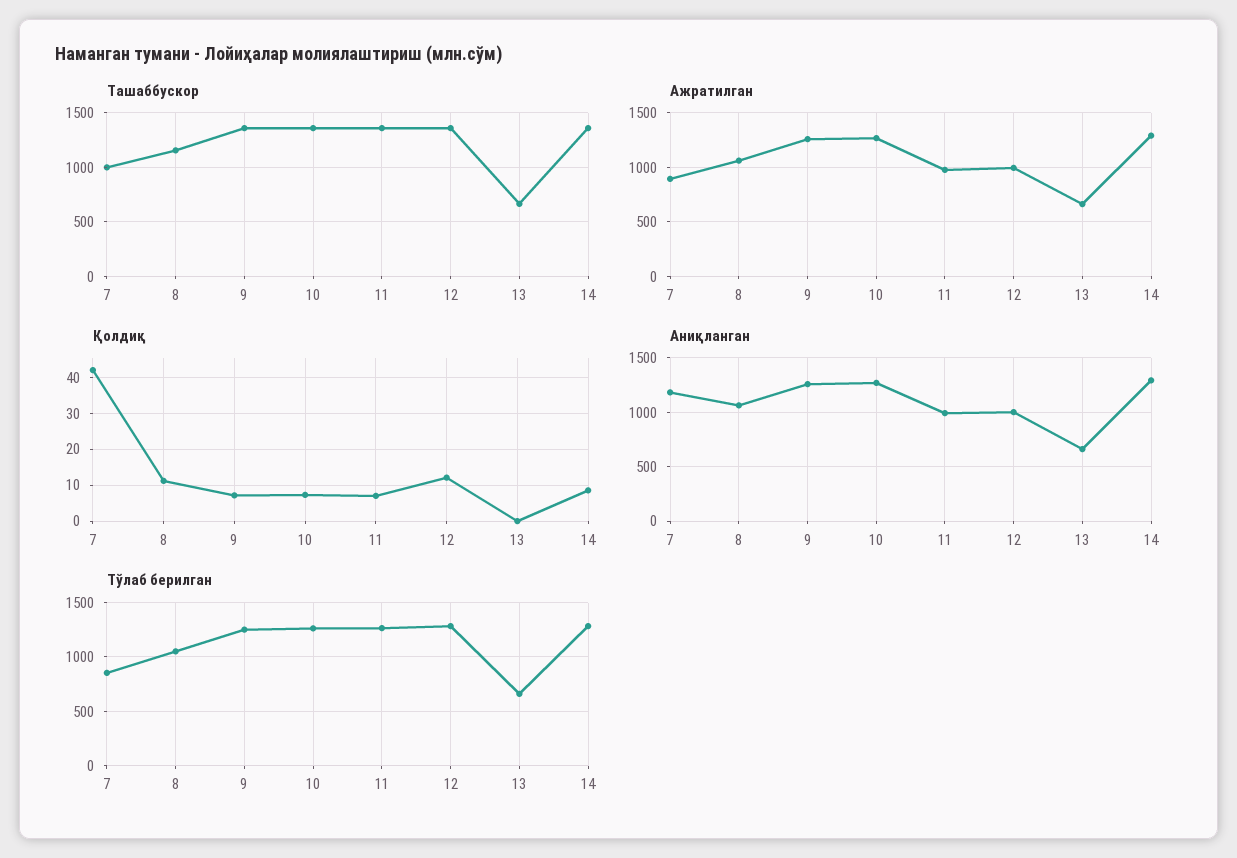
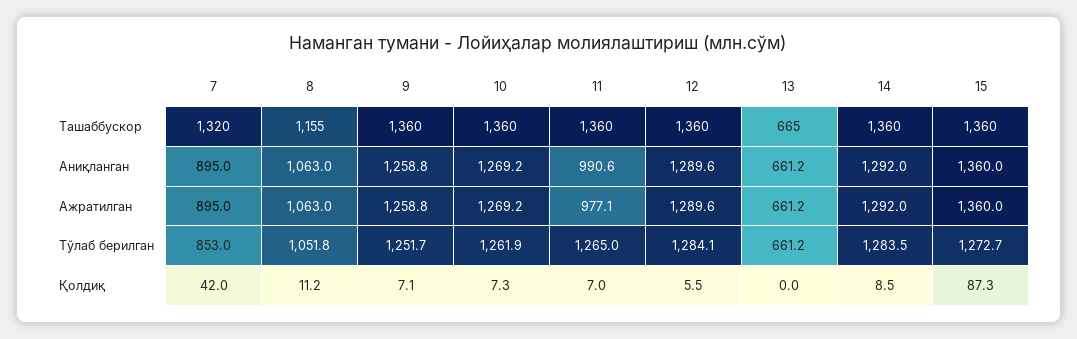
  {
    "Ташаббускор": {
-     "7": 1000,
+     "7": 1320,
      "8": 1155,
      "9": 1360,
      "10": 1360,
      "11": 1360,
      "12": 1360,
      "13": 665,
-     "14": 1360
+     "14": 1360,
+     "15": 1360
    },
    "Ажратилган": {
      "7": 895,
      "8": 1063,
      "9": 1258.8,
      "10": 1269.2,
      "11": 977.1,
-     "12": 1000,
+     "12": 1289.6,
      "13": 661.2,
-     "14": 1292
+     "14": 1292,
+     "15": 1360
    },
    "Қолдиқ": {
      "7": 42,
      "8": 11.2,
      "9": 7.1,
      "10": 7.3,
      "11": 7,
-     "12": 12,
+     "12": 5.5,
      "13": 0,
-     "14": 8.5
+     "14": 8.5,
+     "15": 87.3
    },
    "Аниқланган": {
-     "7": 1200,
+     "7": 895,
      "8": 1063,
      "9": 1258.8,
      "10": 1269.2,
      "11": 990.6,
-     "12": 1000,
+     "12": 1289.6,
      "13": 661.2,
-     "14": 1292
+     "14": 1292,
+     "15": 1360
    },
    "Тўлаб берилган": {
      "7": 853,
      "8": 1051.8,
      "9": 1251.7,
      "10": 1261.9,
      "11": 1265,
      "12": 1284.1,
      "13": 661.2,
-     "14": 1283.5
+     "14": 1283.5,
+     "15": 1272.7
    }
  }

